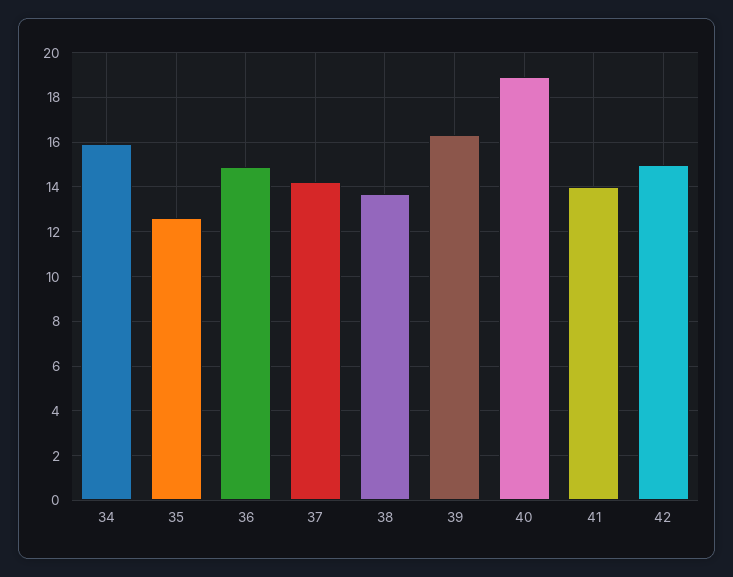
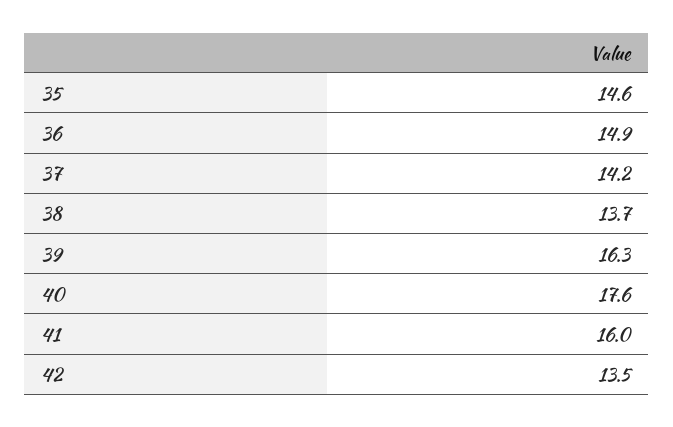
  {
-   "34": 16,
-   "35": 12.5,
+   "35": 14.6,
    "36": 14.9,
    "37": 14.2,
    "38": 13.7,
    "39": 16.3,
-   "40": 19,
+   "40": 17.6,
-   "41": 14,
+   "41": 16,
-   "42": 15
+   "42": 13.5
  }

